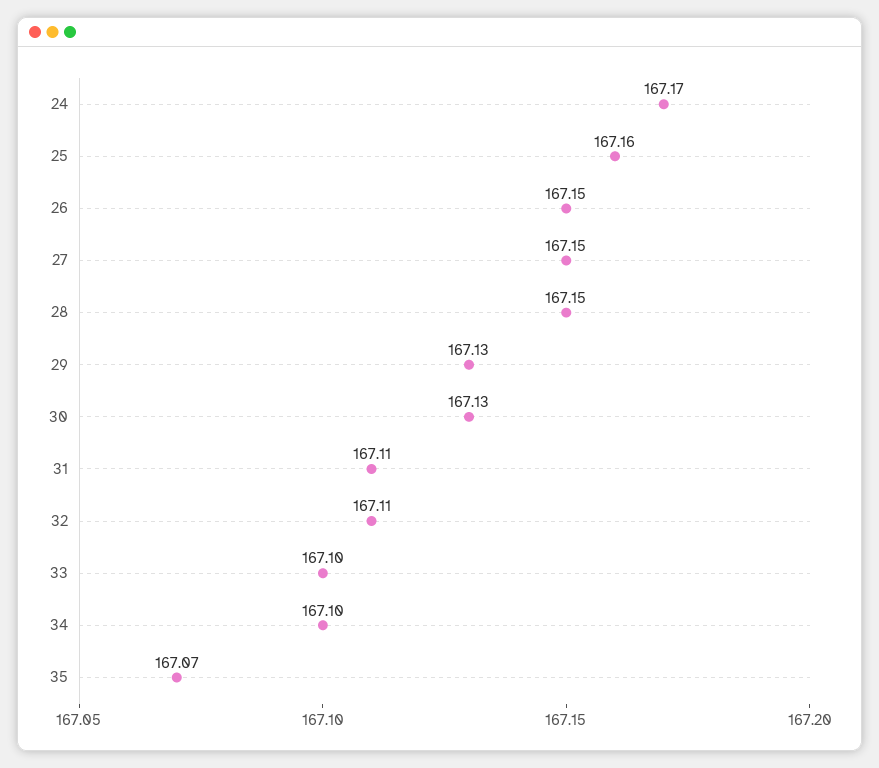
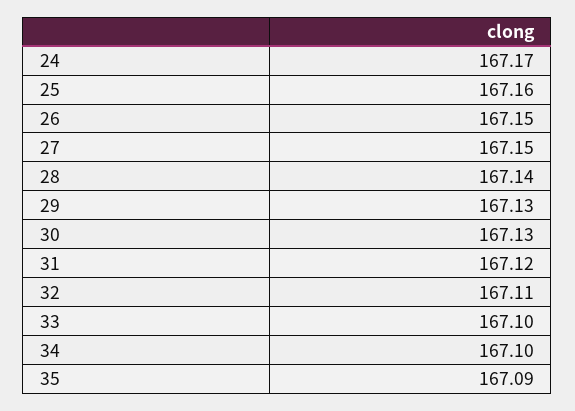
  {
    "24": 167.17,
    "25": 167.16,
    "26": 167.15,
    "27": 167.15,
-   "28": 167.15,
+   "28": 167.14,
    "29": 167.13,
    "30": 167.13,
-   "31": 167.11,
+   "31": 167.12,
    "32": 167.11,
    "33": 167.1,
    "34": 167.1,
-   "35": 167.07
+   "35": 167.09
  }

